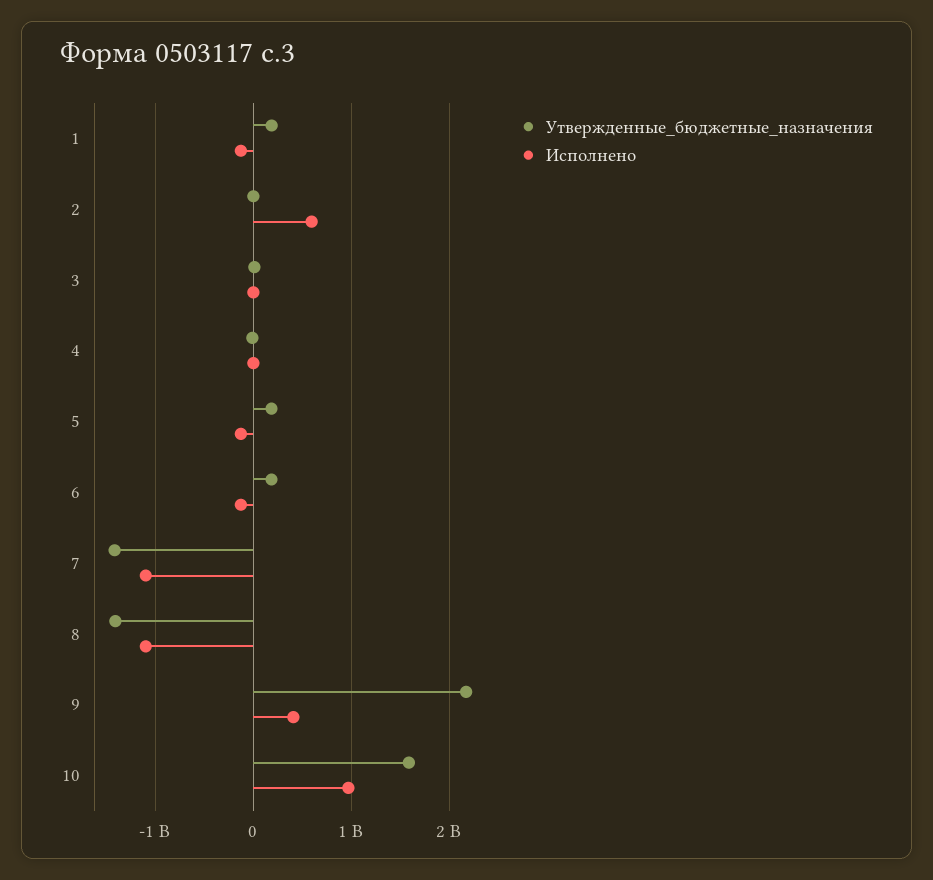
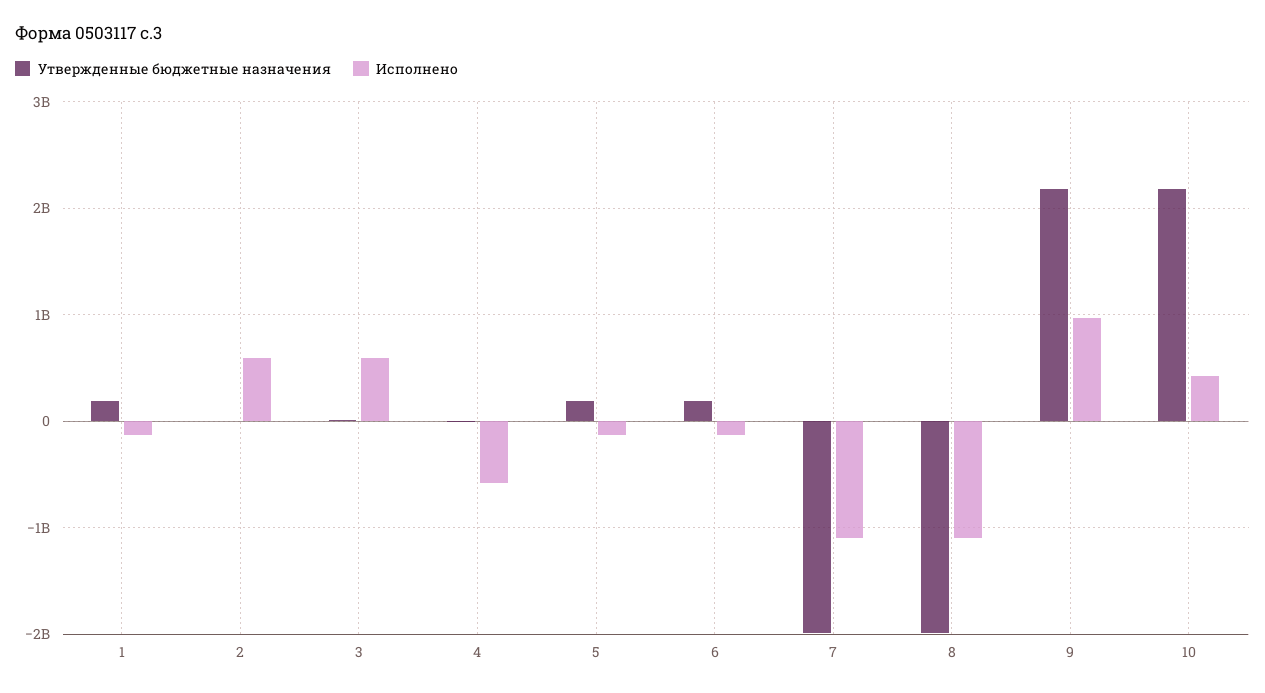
  {
    "Утвержденные_бюджетные_назначения": {
      "1": 200000000,
      "2": 0,
      "3": 0,
      "4": 0,
      "5": 200000000,
      "6": 200000000,
-     "7": -1400000000,
+     "7": -2000000000,
-     "8": -1400000000,
+     "8": -2000000000,
      "9": 2200000000,
-     "10": 1600000000
+     "10": 2200000000
    },
    "Исполнено": {
      "1": -100000000,
      "2": 600000000,
-     "3": 0,
+     "3": 600000000,
-     "4": 0,
+     "4": -600000000,
      "5": -100000000,
      "6": -100000000,
      "7": -1100000000,
      "8": -1100000000,
-     "9": 400000000,
+     "9": 1000000000,
-     "10": 1000000000
+     "10": 400000000
    }
  }

